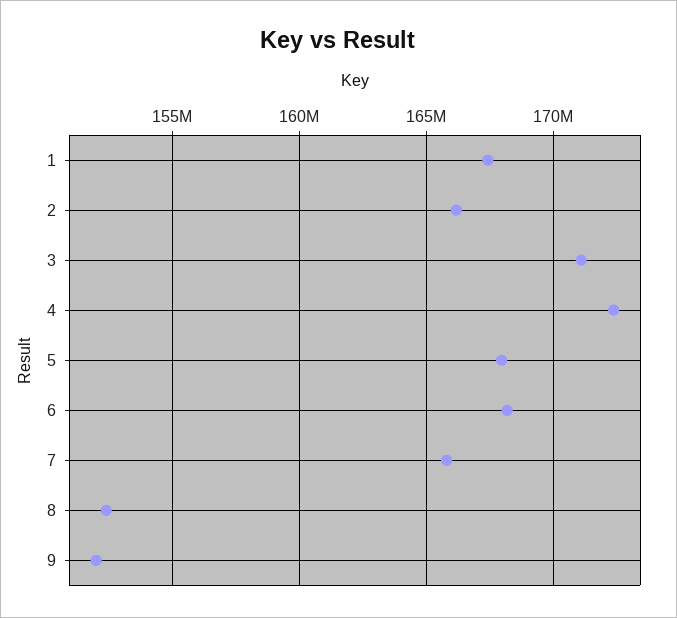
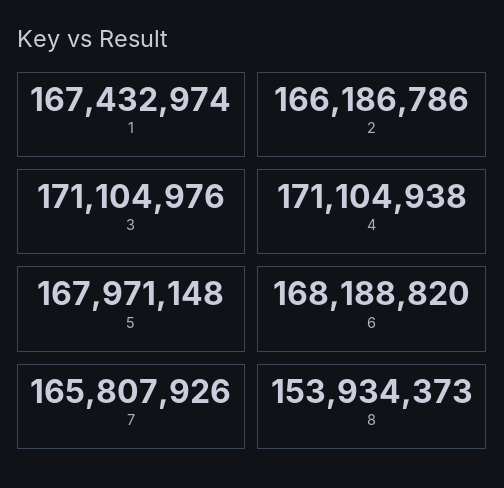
  {
    "1": 167432974,
    "2": 166186786,
    "3": 171104976,
-   "4": 172500000,
+   "4": 171104938,
    "5": 167971148,
    "6": 168188820,
    "7": 165807926,
-   "8": 152500000,
+   "8": 153934373
-   "9": 152000000
  }

